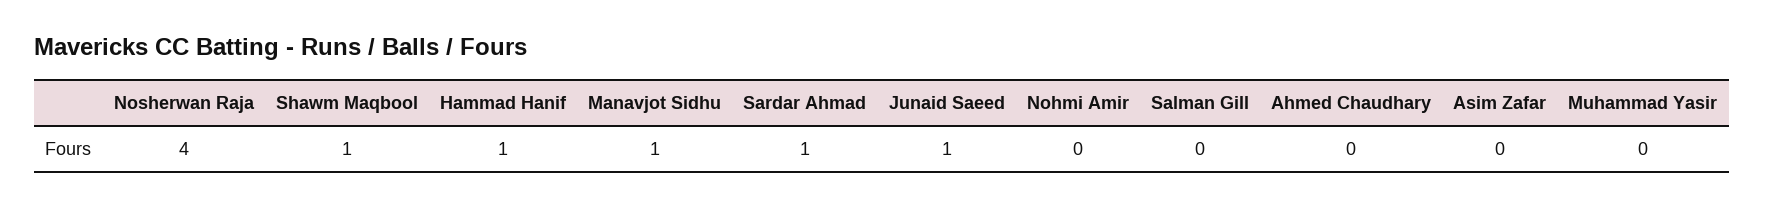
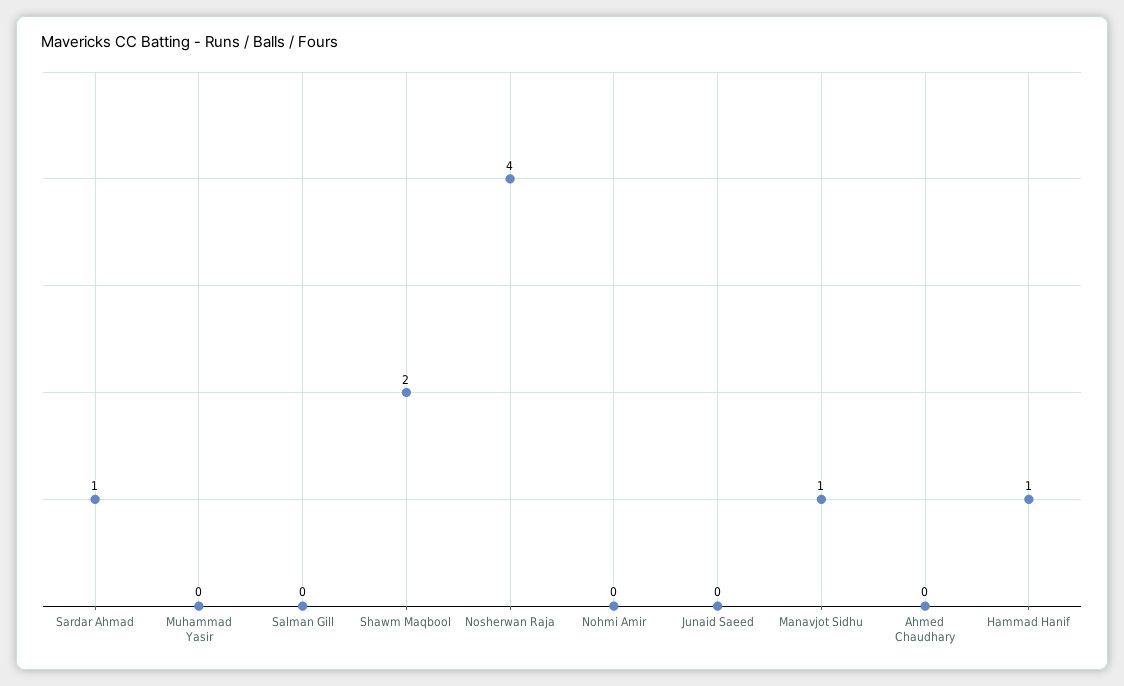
  {
    "Nosherwan Raja": 4,
-   "Shawm Maqbool": 1,
+   "Shawm Maqbool": 2,
    "Hammad Hanif": 1,
    "Manavjot Sidhu": 1,
    "Sardar Ahmad": 1,
-   "Junaid Saeed": 1,
+   "Junaid Saeed": 0,
    "Nohmi Amir": 0,
    "Salman Gill": 0,
    "Ahmed Chaudhary": 0,
-   "Asim Zafar": 0,
    "Muhammad Yasir": 0
  }

